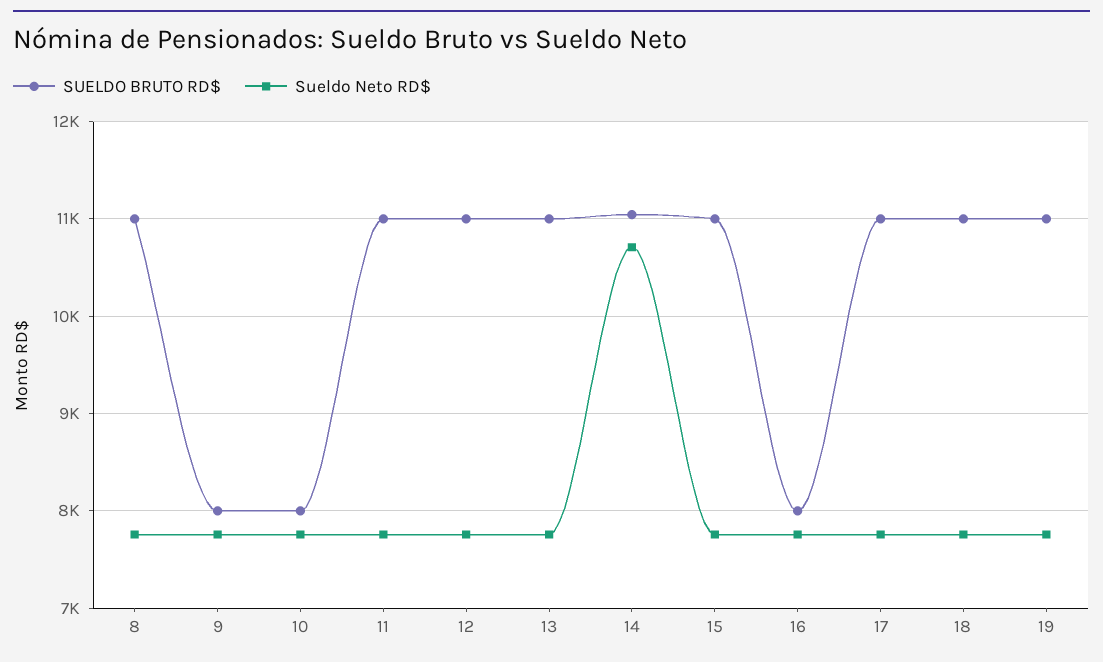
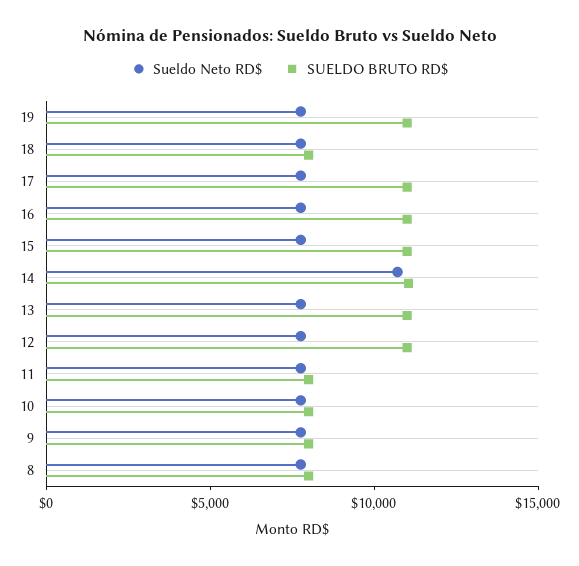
  {
    "SUELDO BRUTO RD$": {
-     "8": 11000,
+     "8": 8000,
      "9": 8000,
      "10": 8000,
-     "11": 11000,
+     "11": 8000,
      "12": 11000,
      "13": 11000,
      "14": 11000,
      "15": 11000,
-     "16": 8000,
+     "16": 11000,
      "17": 11000,
-     "18": 11000,
+     "18": 8000,
      "19": 11000
    },
    "Sueldo Neto RD$": {
      "8": 7800,
      "9": 7800,
      "10": 7800,
      "11": 7800,
      "12": 7800,
      "13": 7800,
      "14": 10700,
      "15": 7800,
      "16": 7800,
      "17": 7800,
      "18": 7800,
      "19": 7800
    }
  }

